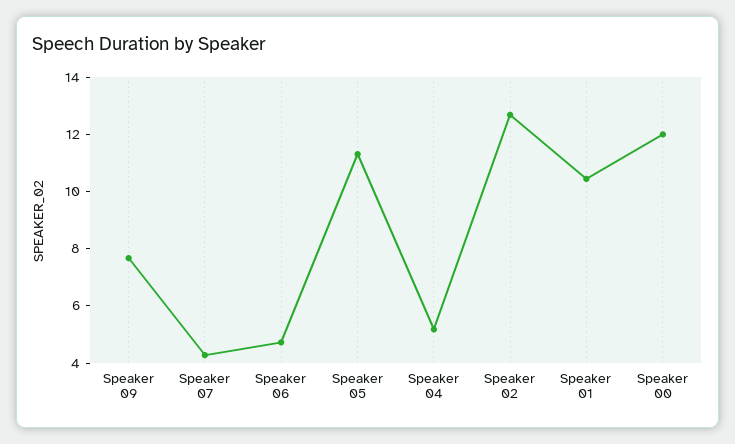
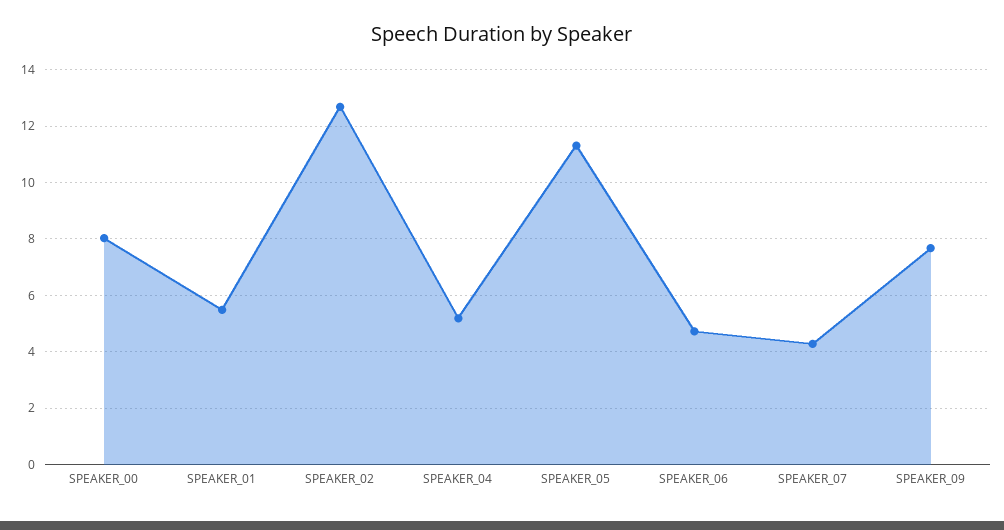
  {
    "Speaker 09": 7.75,
    "Speaker 07": 4.25,
    "Speaker 06": 4.75,
    "Speaker 05": 11.25,
    "Speaker 04": 5.25,
    "Speaker 02": 12.75,
-   "Speaker 01": 10.5,
+   "Speaker 01": 5.5,
-   "Speaker 00": 12
+   "Speaker 00": 8
  }

